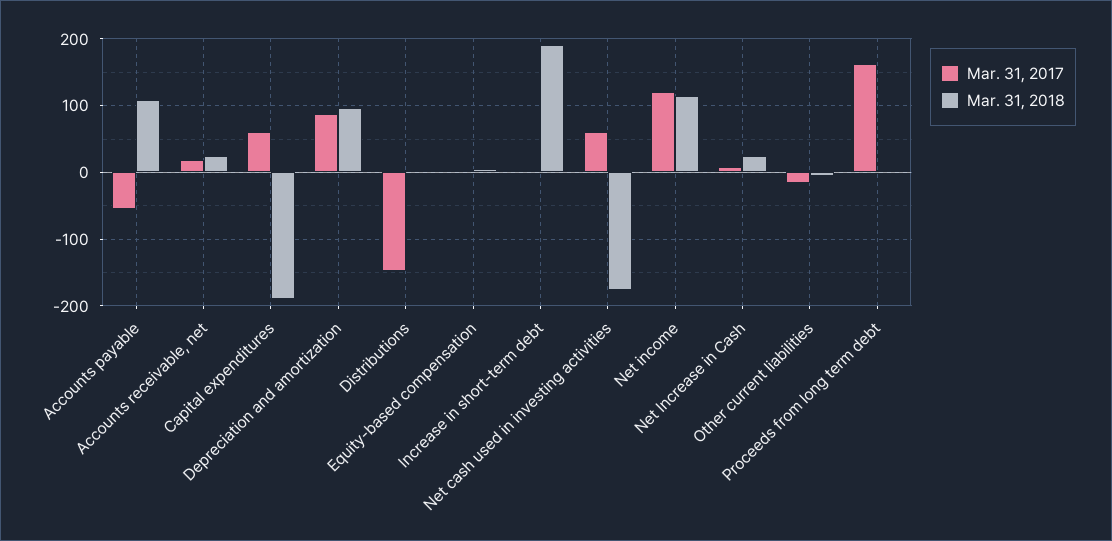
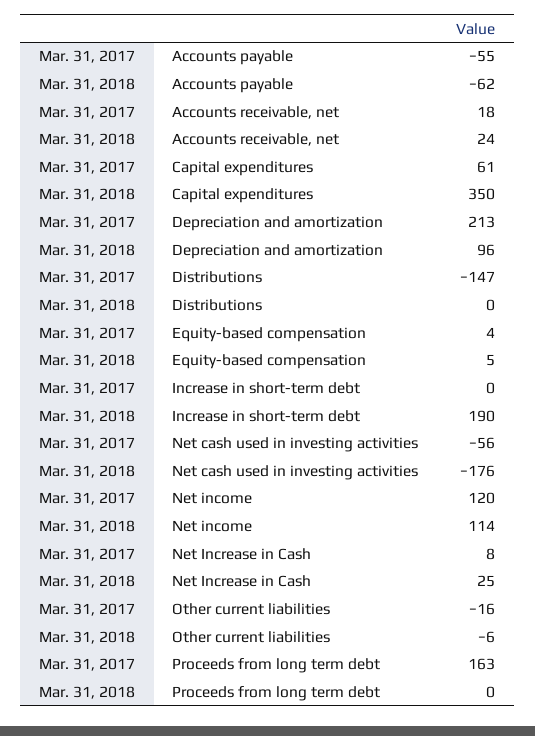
  {
    "Mar. 31, 2017": {
      "Accounts payable": -55,
      "Accounts receivable, net": 18,
      "Capital expenditures": 61,
-     "Depreciation and amortization": 90,
+     "Depreciation and amortization": 213,
      "Distributions": -147,
      "Equity-based compensation": 4,
      "Increase in short-term debt": 0,
-     "Net cash used in investing activities": 60,
+     "Net cash used in investing activities": -56,
      "Net income": 120,
      "Net Increase in Cash": 8,
      "Other current liabilities": -16,
      "Proceeds from long term debt": 163
    },
    "Mar. 31, 2018": {
-     "Accounts payable": 110,
+     "Accounts payable": -62,
      "Accounts receivable, net": 24,
-     "Capital expenditures": -190,
+     "Capital expenditures": 350,
      "Depreciation and amortization": 96,
      "Distributions": 0,
      "Equity-based compensation": 5,
      "Increase in short-term debt": 190,
      "Net cash used in investing activities": -176,
      "Net income": 114,
      "Net Increase in Cash": 25,
      "Other current liabilities": -6,
      "Proceeds from long term debt": 0
    }
  }

